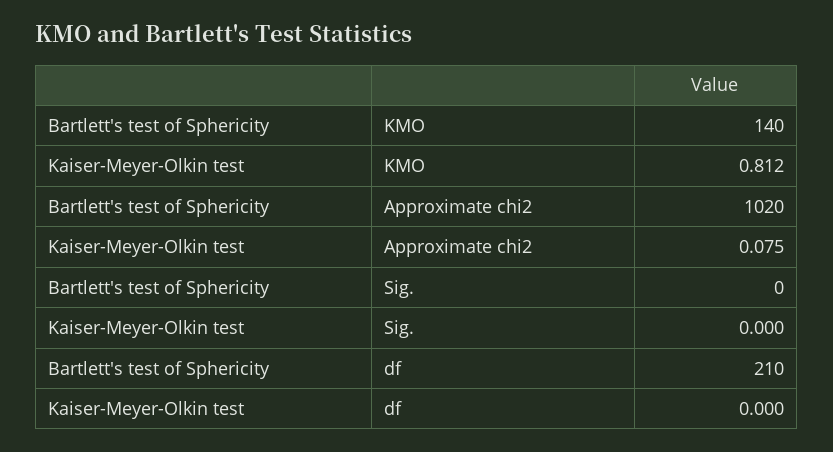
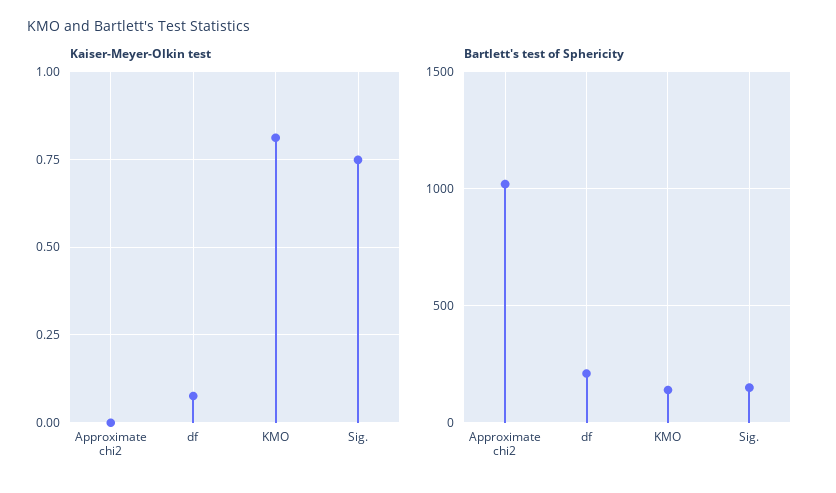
  {
    "Bartlett's test of Sphericity": {
      "KMO": 140,
      "Approximate chi2": 1020,
-     "Sig.": 0,
+     "Sig.": 150,
      "df": 210
    },
    "Kaiser-Meyer-Olkin test": {
      "KMO": 0.812,
-     "Approximate chi2": 0.075,
+     "Approximate chi2": 0,
-     "Sig.": 0,
+     "Sig.": 0.75,
-     "df": 0
+     "df": 0.075
    }
  }

